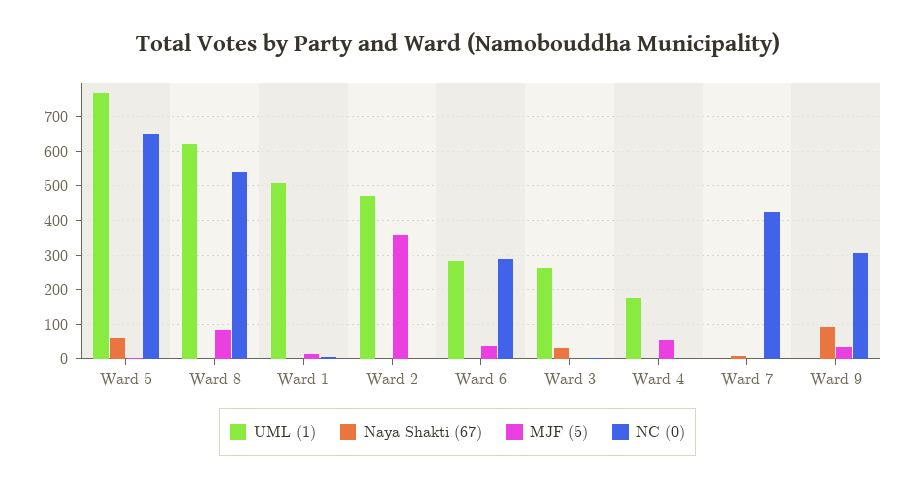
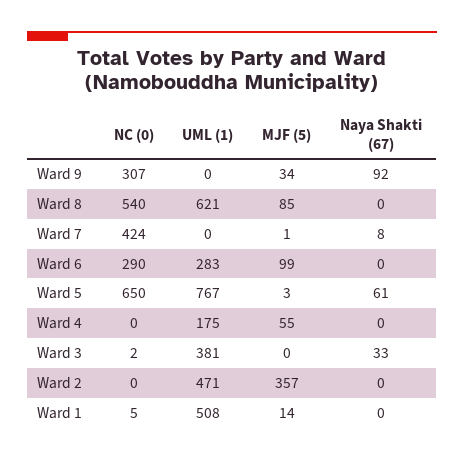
  {
    "UML (1)": {
      "Ward 5": 767,
      "Ward 8": 621,
      "Ward 1": 508,
      "Ward 2": 471,
      "Ward 6": 283,
-     "Ward 3": 260,
+     "Ward 3": 381,
      "Ward 4": 175,
      "Ward 7": 0,
      "Ward 9": 0
    },
    "Naya Shakti (67)": {
      "Ward 5": 61,
      "Ward 8": 0,
      "Ward 1": 0,
      "Ward 2": 0,
      "Ward 6": 0,
      "Ward 3": 33,
      "Ward 4": 0,
      "Ward 7": 8,
      "Ward 9": 92
    },
    "MJF (5)": {
      "Ward 5": 3,
      "Ward 8": 85,
      "Ward 1": 14,
      "Ward 2": 357,
-     "Ward 6": 40,
+     "Ward 6": 99,
      "Ward 3": 0,
      "Ward 4": 55,
      "Ward 7": 1,
      "Ward 9": 34
    },
    "NC (0)": {
      "Ward 5": 650,
      "Ward 8": 540,
      "Ward 1": 5,
      "Ward 2": 0,
      "Ward 6": 290,
      "Ward 3": 2,
      "Ward 4": 0,
      "Ward 7": 424,
      "Ward 9": 307
    }
  }

